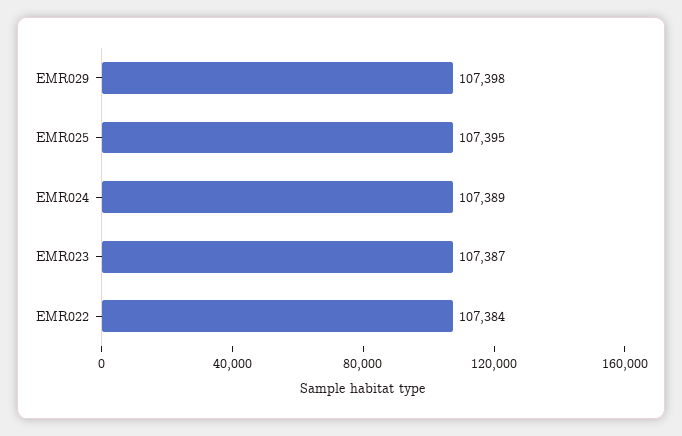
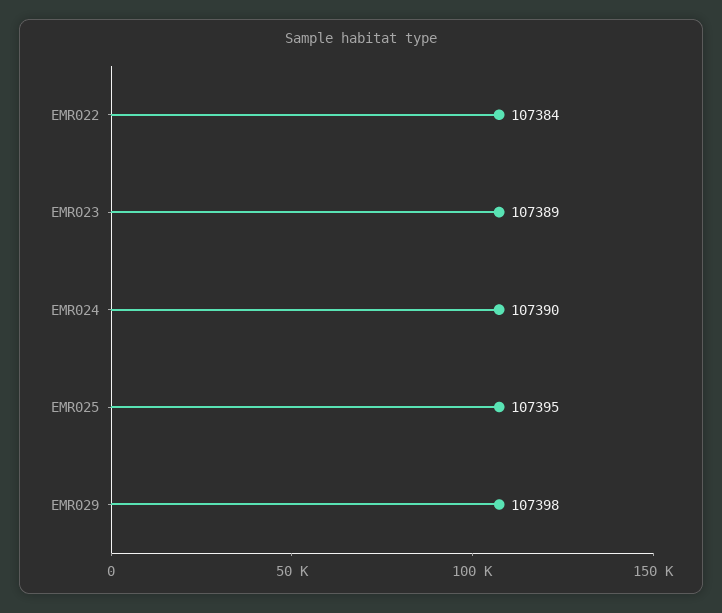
  {
    "EMR029": 107398,
    "EMR025": 107395,
-   "EMR024": 107389,
+   "EMR024": 107390,
-   "EMR023": 107387,
+   "EMR023": 107389,
    "EMR022": 107384
  }

